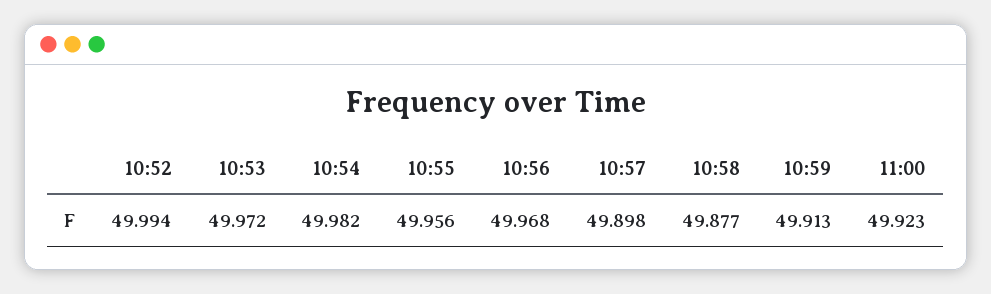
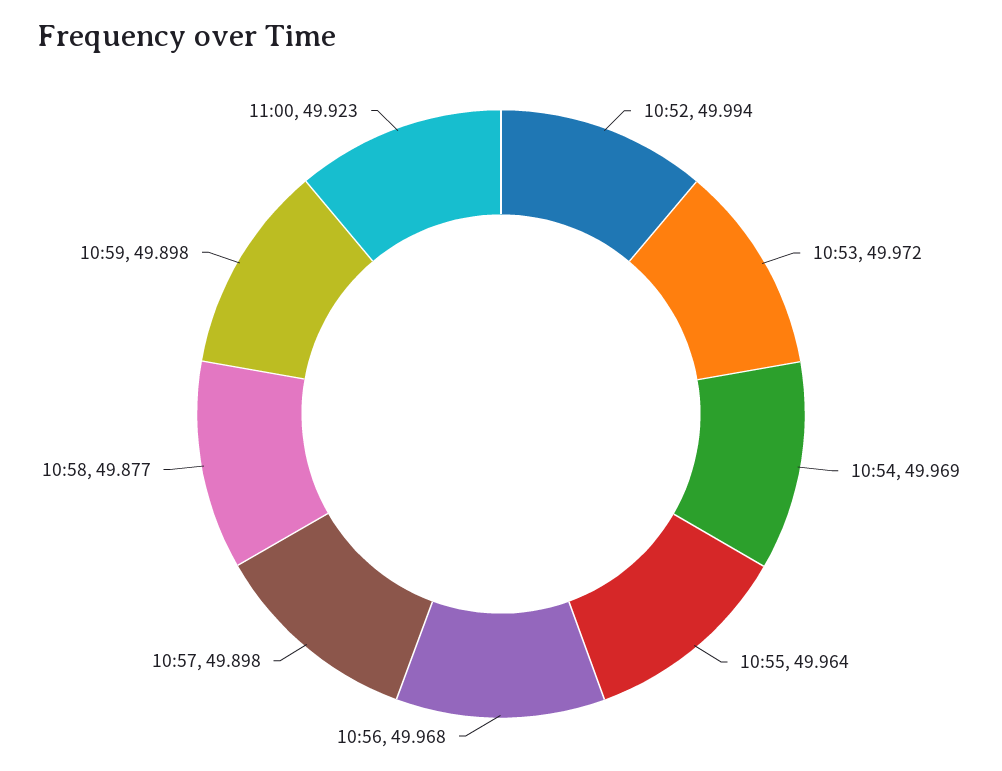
  {
    "10:52": 49.994,
    "10:53": 49.972,
-   "10:54": 49.982,
+   "10:54": 49.969,
-   "10:55": 49.956,
+   "10:55": 49.964,
    "10:56": 49.968,
    "10:57": 49.898,
    "10:58": 49.877,
-   "10:59": 49.913,
+   "10:59": 49.898,
    "11:00": 49.923
  }

